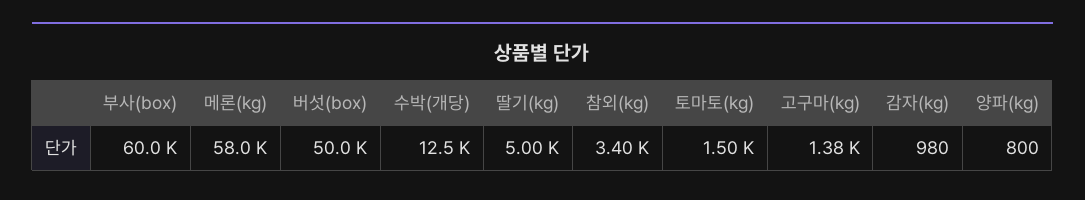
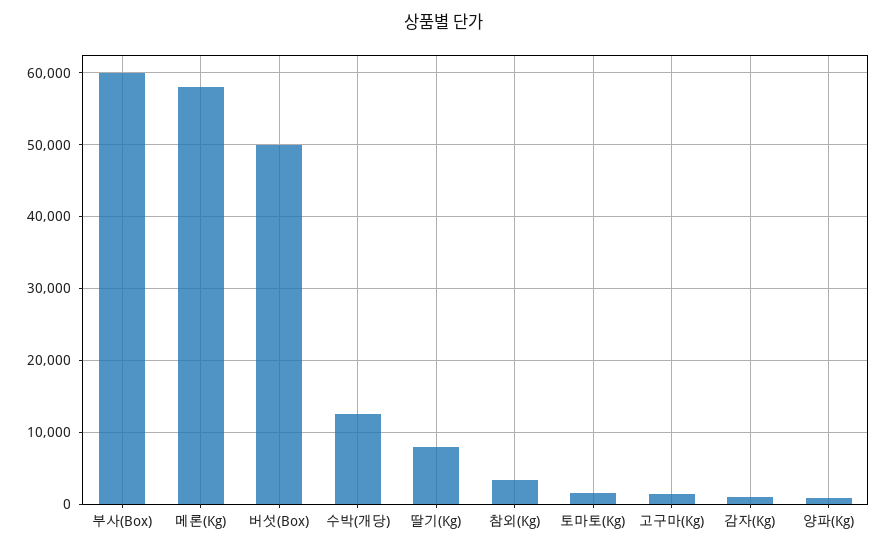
  {
    "부사(box)": 60000,
    "메론(kg)": 58000,
    "버섯(box)": 50000,
    "수박(개당)": 12500,
-   "딸기(kg)": 5000,
+   "딸기(kg)": 8000,
    "참외(kg)": 3400,
    "토마토(kg)": 1500,
    "고구마(kg)": 1380,
    "감자(kg)": 980,
    "양파(kg)": 800
  }

